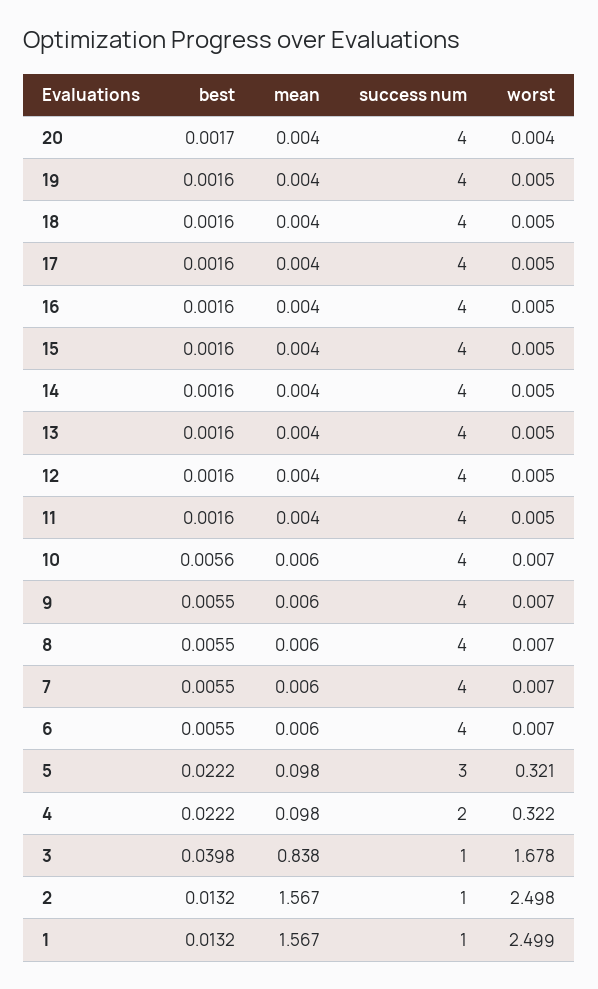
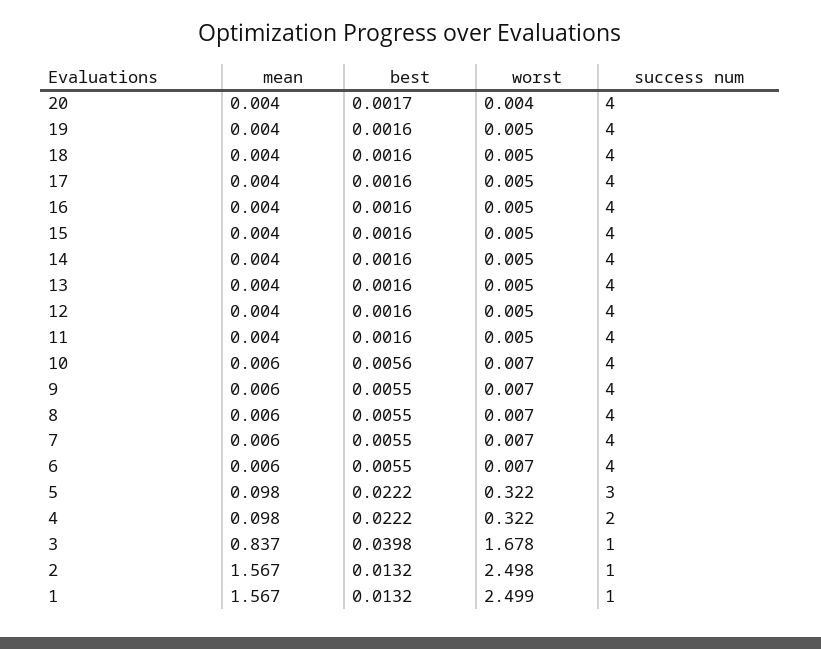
  {
    "best": {
      "20": 0.0017,
      "19": 0.0016,
      "18": 0.0016,
      "17": 0.0016,
      "16": 0.0016,
      "15": 0.0016,
      "14": 0.0016,
      "13": 0.0016,
      "12": 0.0016,
      "11": 0.0016,
      "10": 0.0056,
      "9": 0.0055,
      "8": 0.0055,
      "7": 0.0055,
      "6": 0.0055,
      "5": 0.0222,
      "4": 0.0222,
      "3": 0.0398,
      "2": 0.0132,
      "1": 0.0132
    },
    "mean": {
      "20": 0.004,
      "19": 0.004,
      "18": 0.004,
      "17": 0.004,
      "16": 0.004,
      "15": 0.004,
      "14": 0.004,
      "13": 0.004,
      "12": 0.004,
      "11": 0.004,
      "10": 0.006,
      "9": 0.006,
      "8": 0.006,
      "7": 0.006,
      "6": 0.006,
      "5": 0.098,
      "4": 0.098,
-     "3": 0.838,
+     "3": 0.837,
      "2": 1.567,
      "1": 1.567
    },
    "success num": {
      "20": 4,
      "19": 4,
      "18": 4,
      "17": 4,
      "16": 4,
      "15": 4,
      "14": 4,
      "13": 4,
      "12": 4,
      "11": 4,
      "10": 4,
      "9": 4,
      "8": 4,
      "7": 4,
      "6": 4,
      "5": 3,
      "4": 2,
      "3": 1,
      "2": 1,
      "1": 1
    },
    "worst": {
      "20": 0.004,
      "19": 0.005,
      "18": 0.005,
      "17": 0.005,
      "16": 0.005,
      "15": 0.005,
      "14": 0.005,
      "13": 0.005,
      "12": 0.005,
      "11": 0.005,
      "10": 0.007,
      "9": 0.007,
      "8": 0.007,
      "7": 0.007,
      "6": 0.007,
-     "5": 0.321,
+     "5": 0.322,
      "4": 0.322,
      "3": 1.678,
      "2": 2.498,
      "1": 2.499
    }
  }

